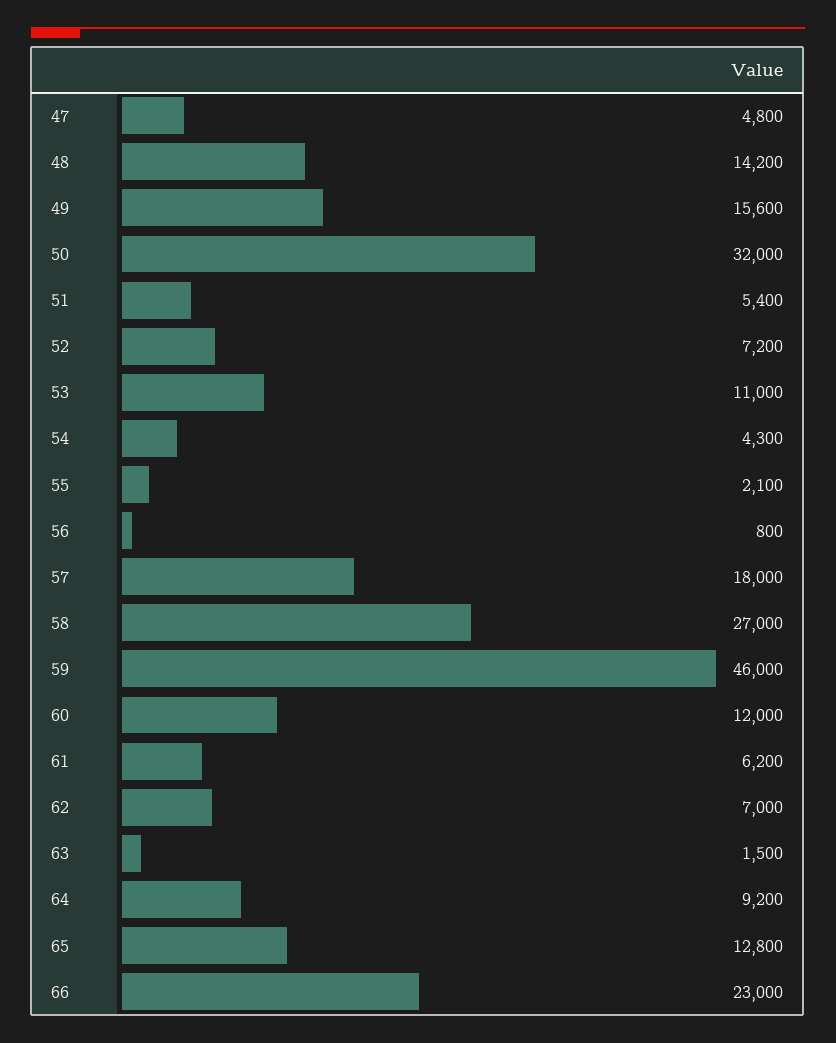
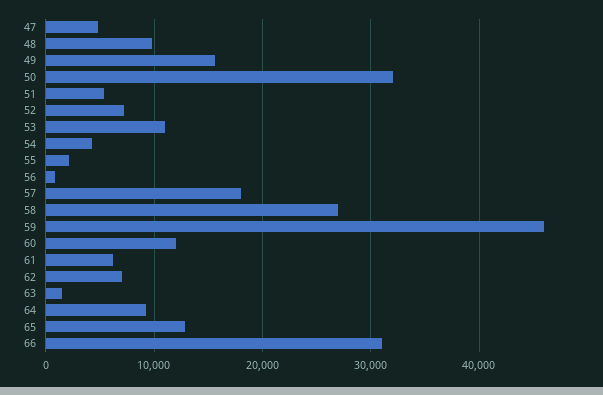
  {
    "47": 4800,
-   "48": 14200,
+   "48": 10000,
    "49": 15600,
    "50": 32000,
    "51": 5400,
    "52": 7200,
    "53": 11000,
    "54": 4300,
    "55": 2100,
    "56": 800,
    "57": 18000,
    "58": 27000,
    "59": 46000,
    "60": 12000,
    "61": 6200,
    "62": 7000,
    "63": 1500,
    "64": 9200,
    "65": 12800,
-   "66": 23000
+   "66": 31000
  }

